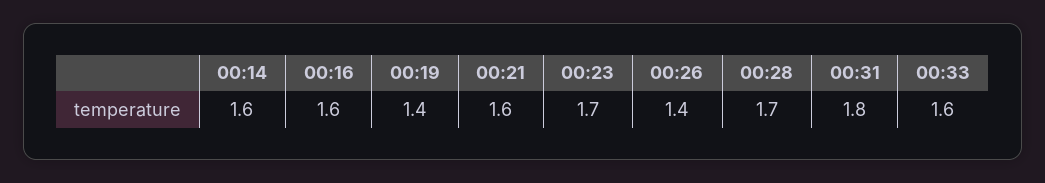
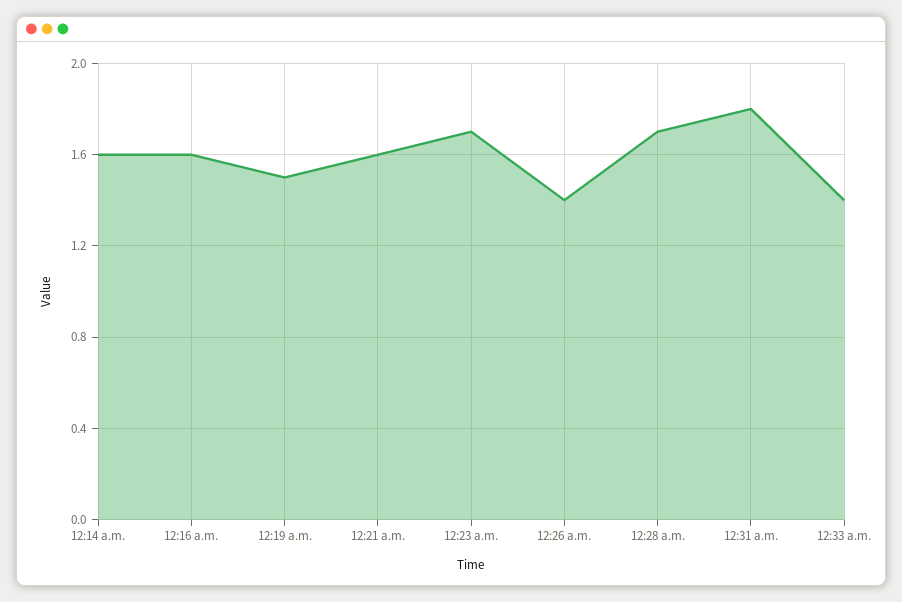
  {
    "00:14": 1.6,
    "00:16": 1.6,
-   "00:19": 1.4,
+   "00:19": 1.5,
    "00:21": 1.6,
    "00:23": 1.7,
    "00:26": 1.4,
    "00:28": 1.7,
    "00:31": 1.8,
-   "00:33": 1.6
+   "00:33": 1.4
  }

